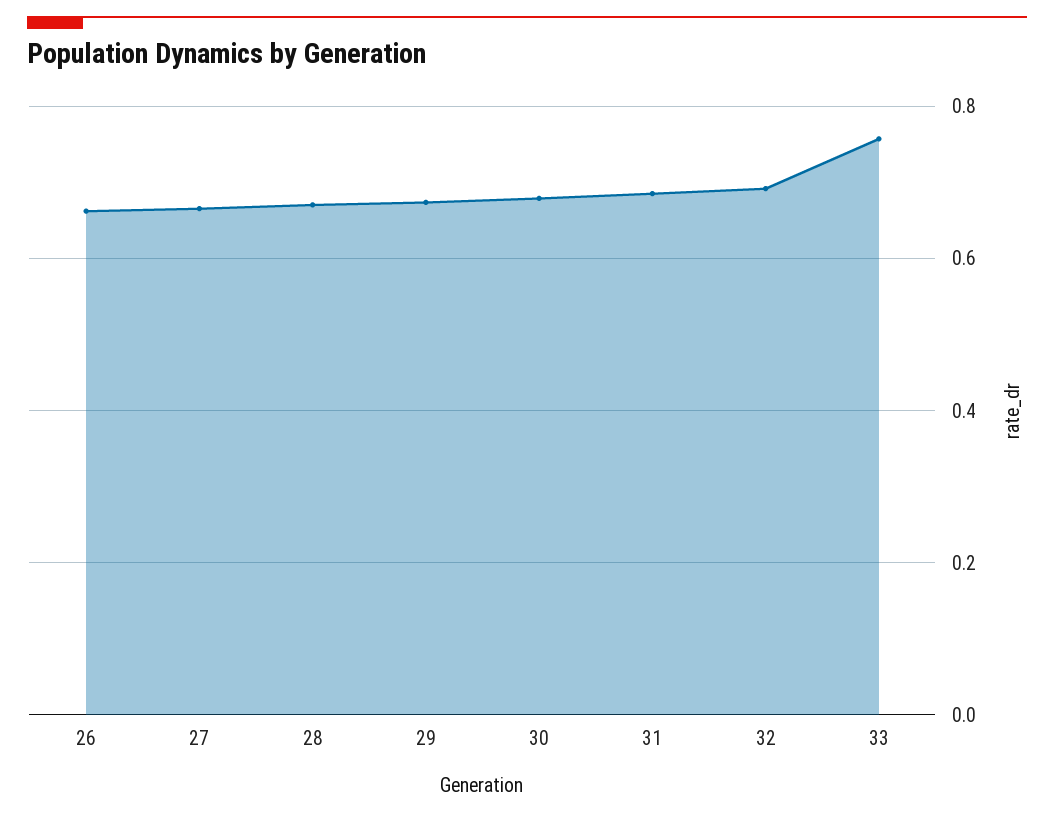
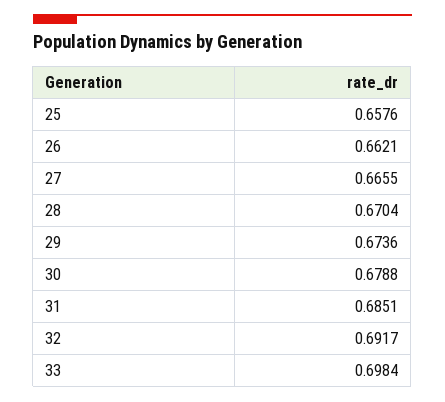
  {
    "26": 0.6621,
    "27": 0.6655,
    "28": 0.6704,
    "29": 0.6736,
    "30": 0.6788,
    "31": 0.6851,
    "32": 0.6917,
-   "33": 0.76
+   "33": 0.6984,
+   "25": 0.6576
  }

